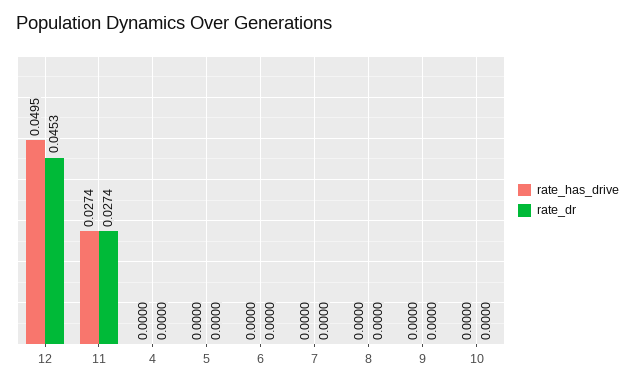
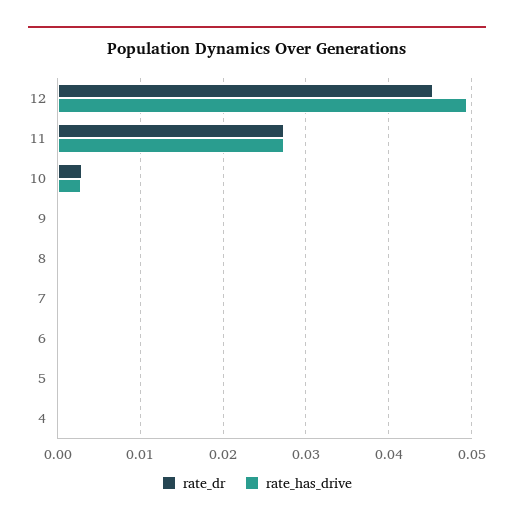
  {
    "rate_has_drive": {
      "12": 0.0495,
      "11": 0.0274,
      "4": 0,
      "5": 0,
      "6": 0,
      "7": 0,
      "8": 0,
      "9": 0,
-     "10": 0
+     "10": 0.003
    },
    "rate_dr": {
      "12": 0.0453,
      "11": 0.0274,
      "4": 0,
      "5": 0,
      "6": 0,
      "7": 0,
      "8": 0,
      "9": 0,
-     "10": 0
+     "10": 0.003
    }
  }

